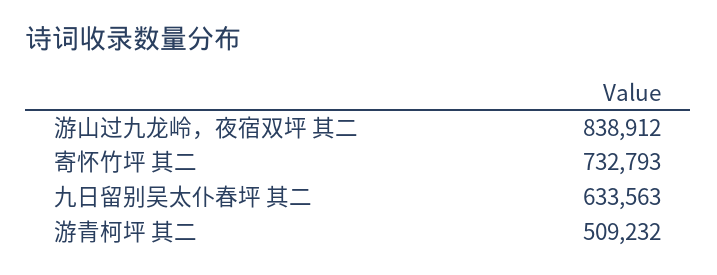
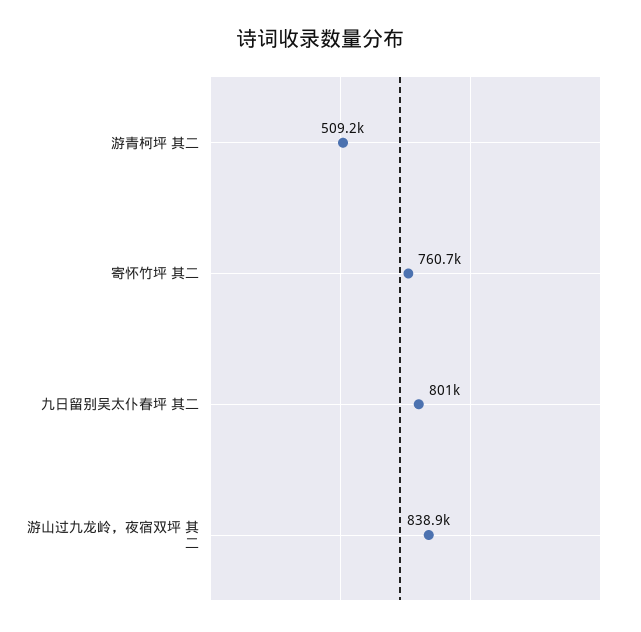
  {
    "游山过九龙岭，夜宿双坪 其二": 838912,
-   "寄怀竹坪 其二": 732793,
+   "寄怀竹坪 其二": 760700,
-   "九日留别吴太仆春坪 其二": 633563,
+   "九日留别吴太仆春坪 其二": 801000,
    "游青柯坪 其二": 509232
  }

